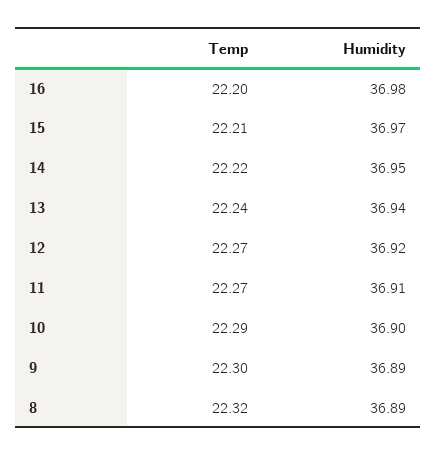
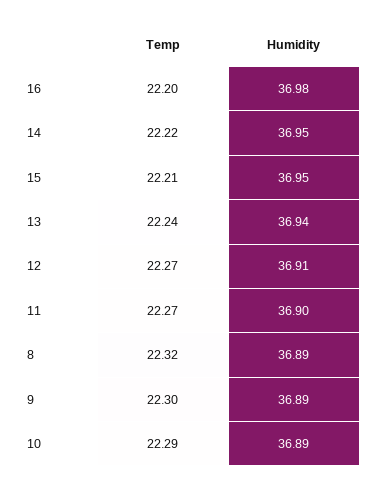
  {
    "Temp": {
      "16": 22.2,
      "15": 22.21,
      "14": 22.22,
      "13": 22.24,
      "12": 22.27,
      "11": 22.27,
      "10": 22.29,
      "9": 22.3,
      "8": 22.32
    },
    "Humidity": {
      "16": 36.98,
-     "15": 36.97,
+     "15": 36.95,
      "14": 36.95,
      "13": 36.94,
-     "12": 36.92,
+     "12": 36.91,
-     "11": 36.91,
+     "11": 36.9,
-     "10": 36.9,
+     "10": 36.89,
      "9": 36.89,
      "8": 36.89
    }
  }

